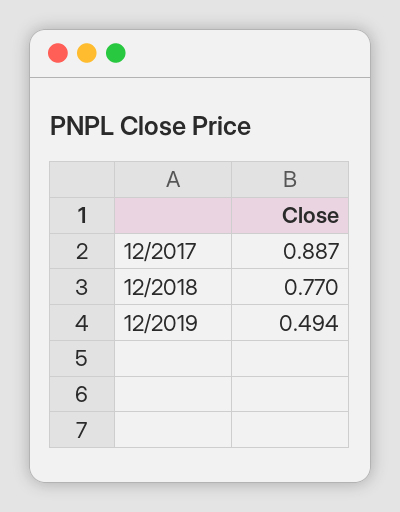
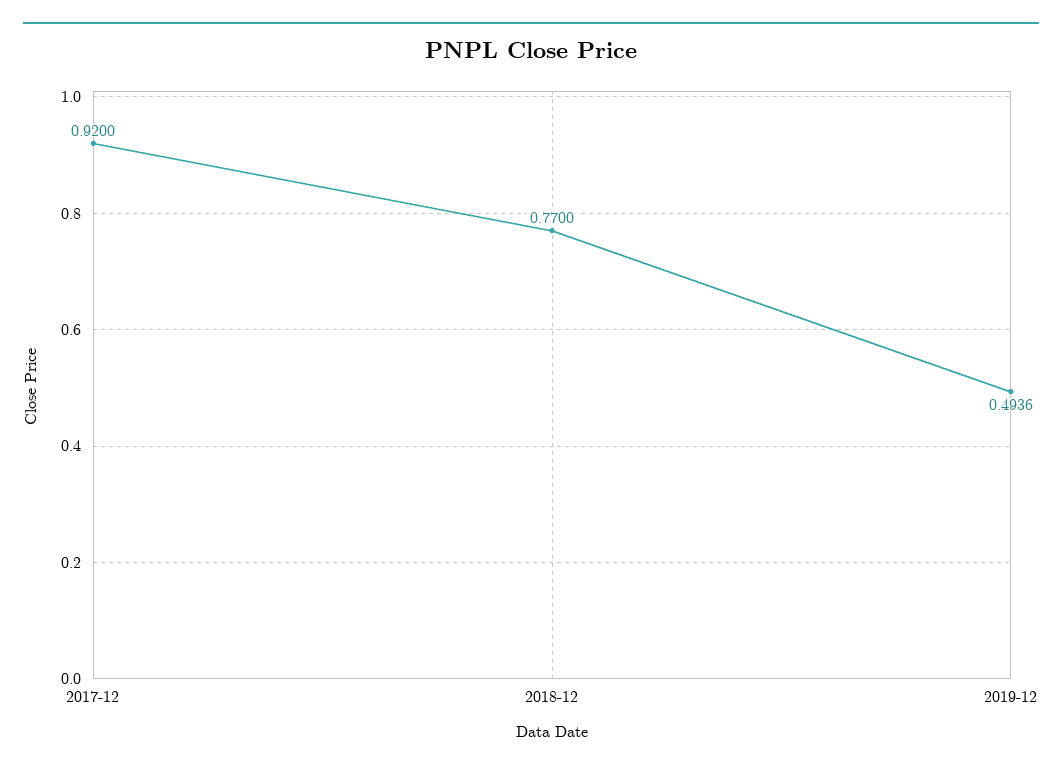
  {
-   "12/2017": 0.887,
+   "12/2017": 0.92,
    "12/2018": 0.77,
    "12/2019": 0.4936
  }

